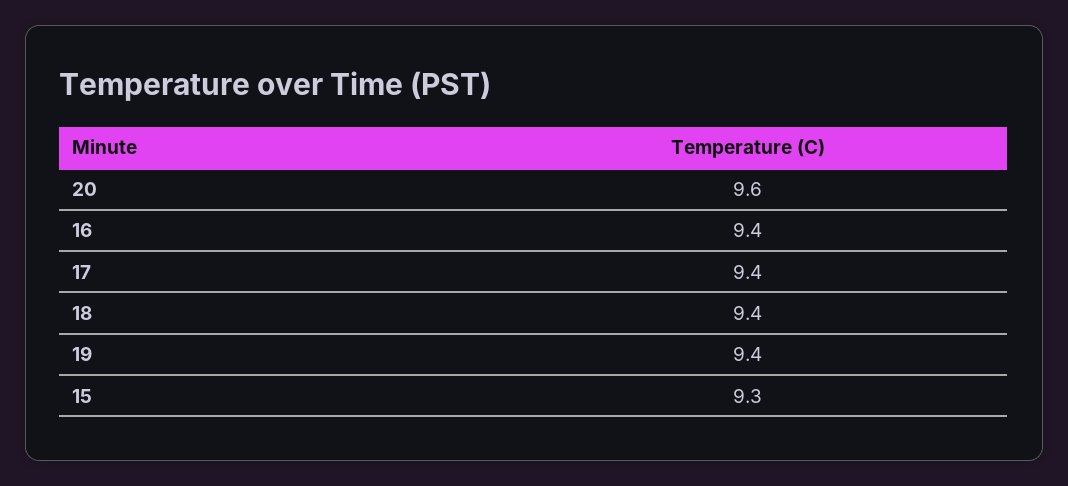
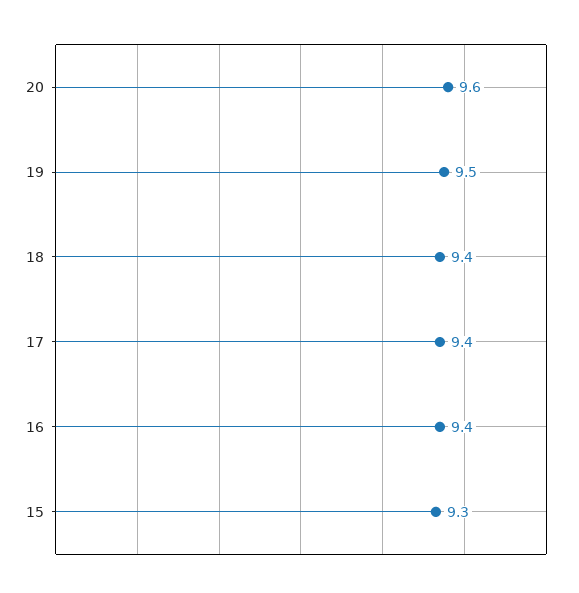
  {
    "20": 9.6,
    "16": 9.4,
    "17": 9.4,
    "18": 9.4,
-   "19": 9.4,
+   "19": 9.5,
    "15": 9.3
  }

